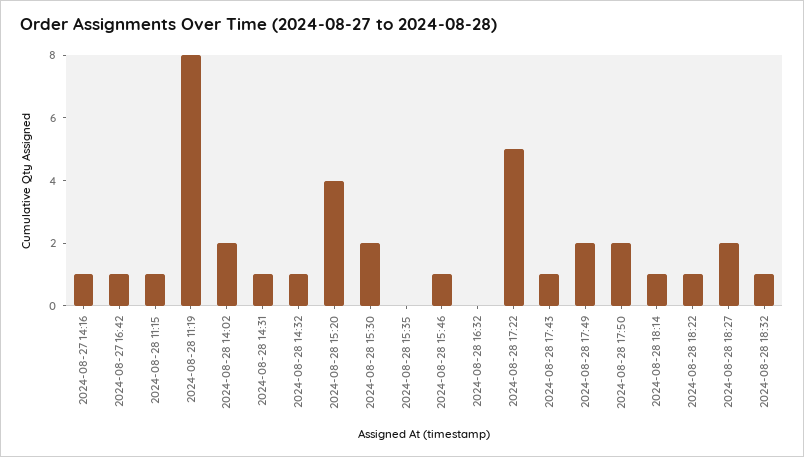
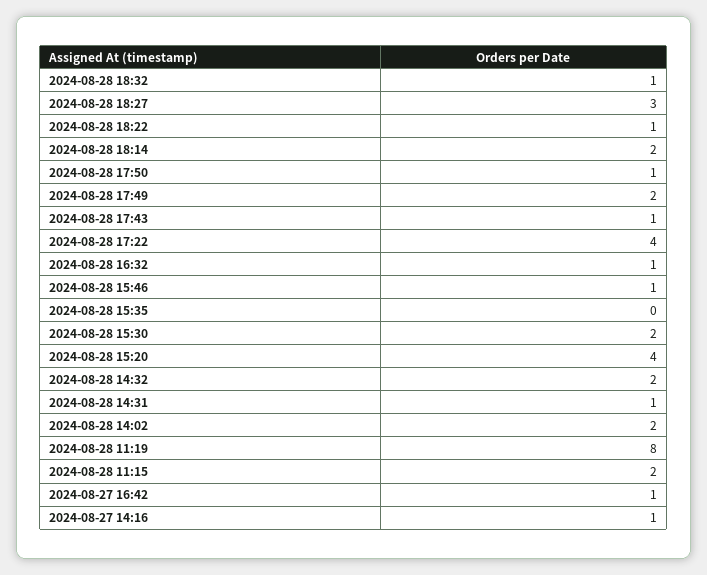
  {
    "2024-08-27 14:16": 1,
    "2024-08-27 16:42": 1,
-   "2024-08-28 11:15": 1,
+   "2024-08-28 11:15": 2,
    "2024-08-28 11:19": 8,
    "2024-08-28 14:02": 2,
    "2024-08-28 14:31": 1,
-   "2024-08-28 14:32": 1,
+   "2024-08-28 14:32": 2,
    "2024-08-28 15:20": 4,
    "2024-08-28 15:30": 2,
    "2024-08-28 15:35": 0,
    "2024-08-28 15:46": 1,
-   "2024-08-28 16:32": 0,
+   "2024-08-28 16:32": 1,
-   "2024-08-28 17:22": 5,
+   "2024-08-28 17:22": 4,
    "2024-08-28 17:43": 1,
    "2024-08-28 17:49": 2,
-   "2024-08-28 17:50": 2,
+   "2024-08-28 17:50": 1,
-   "2024-08-28 18:14": 1,
+   "2024-08-28 18:14": 2,
    "2024-08-28 18:22": 1,
-   "2024-08-28 18:27": 2,
+   "2024-08-28 18:27": 3,
    "2024-08-28 18:32": 1
  }

